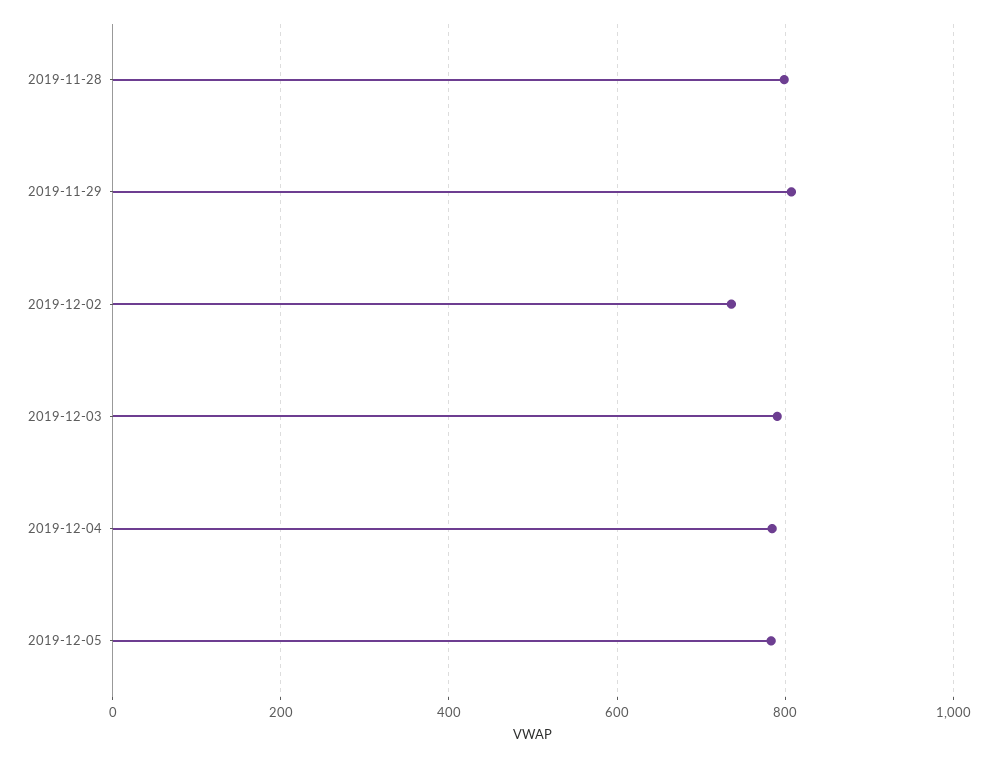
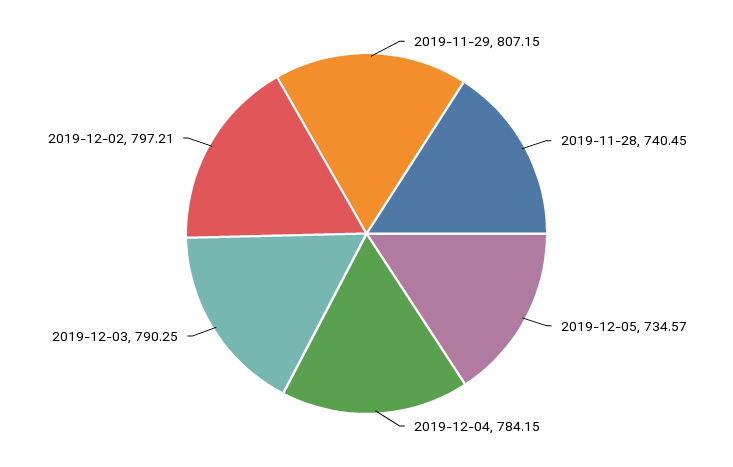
  {
-   "2019-11-28": 800,
+   "2019-11-28": 740.45,
    "2019-11-29": 807.15,
-   "2019-12-02": 740,
+   "2019-12-02": 797.21,
    "2019-12-03": 790.25,
    "2019-12-04": 784.15,
-   "2019-12-05": 780
+   "2019-12-05": 734.57
  }

